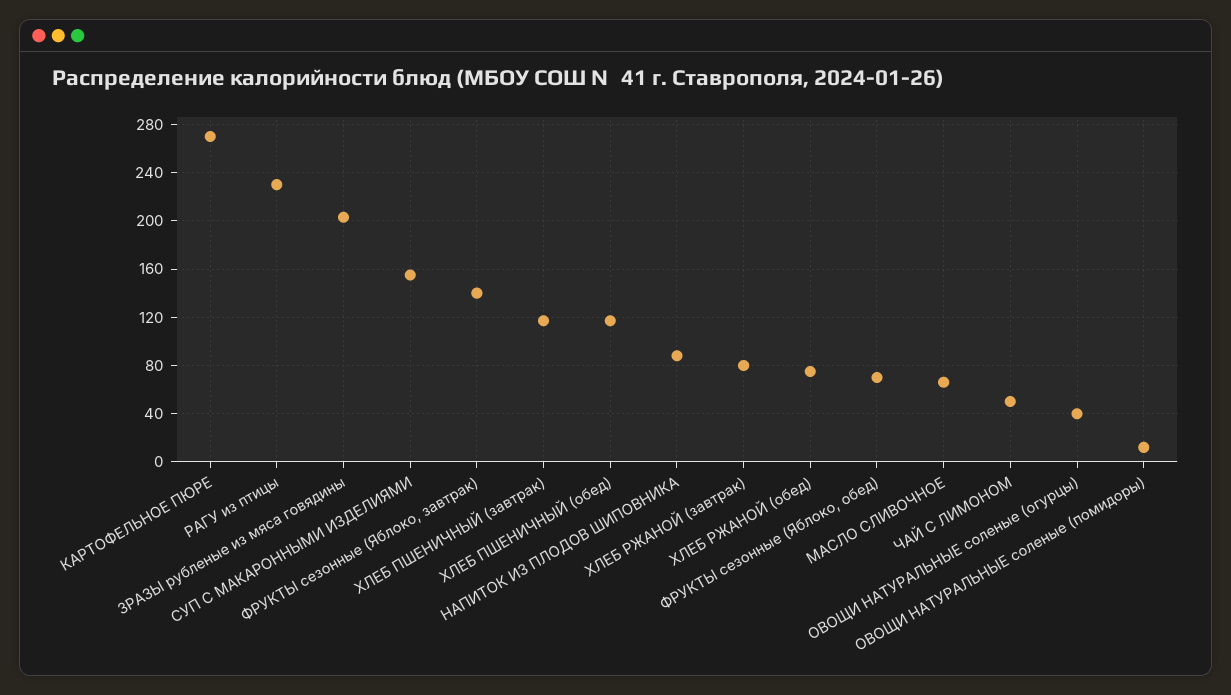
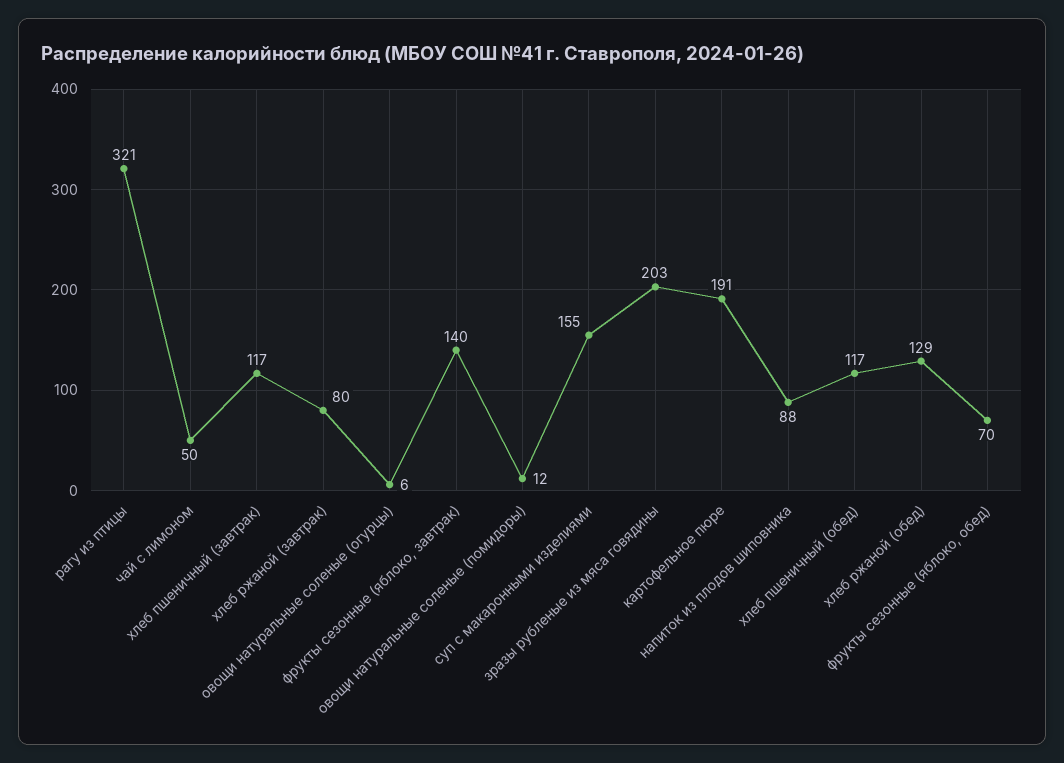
  {
-   "КАРТОФЕЛЬНОЕ ПЮРЕ": 270,
+   "КАРТОФЕЛЬНОЕ ПЮРЕ": 191,
-   "РАГУ из птицы": 230,
+   "РАГУ из птицы": 321,
    "ЗРАЗЫ рубленые из мяса говядины": 203,
    "СУП С МАКАРОННЫМИ ИЗДЕЛИЯМИ": 155,
    "ФРУКТЫ сезонные (Яблоко, завтрак)": 140,
    "ХЛЕБ ПШЕНИЧНЫЙ (завтрак)": 117,
    "ХЛЕБ ПШЕНИЧНЫЙ (обед)": 117,
    "НАПИТОК ИЗ ПЛОДОВ ШИПОВНИКА": 88,
    "ХЛЕБ РЖАНОЙ (завтрак)": 80,
-   "ХЛЕБ РЖАНОЙ (обед)": 75,
+   "ХЛЕБ РЖАНОЙ (обед)": 129,
    "ФРУКТЫ сезонные (Яблоко, обед)": 70,
-   "МАСЛО СЛИВОЧНОЕ": 65,
    "ЧАЙ С ЛИМОНОМ": 50,
-   "ОВОЩИ НАТУРАЛЬНЫЕ соленые (огурцы)": 40,
+   "ОВОЩИ НАТУРАЛЬНЫЕ соленые (огурцы)": 6,
    "ОВОЩИ НАТУРАЛЬНЫЕ соленые (помидоры)": 12
  }

